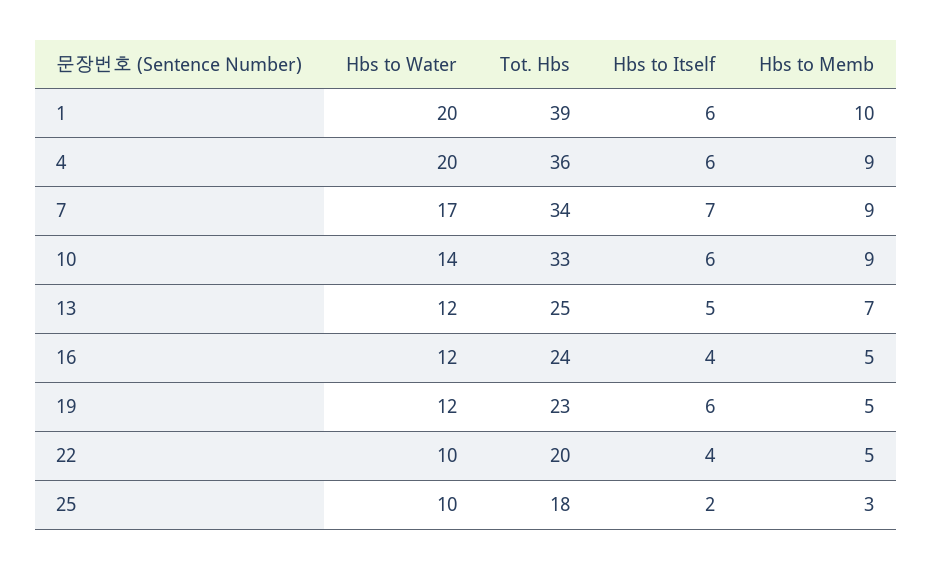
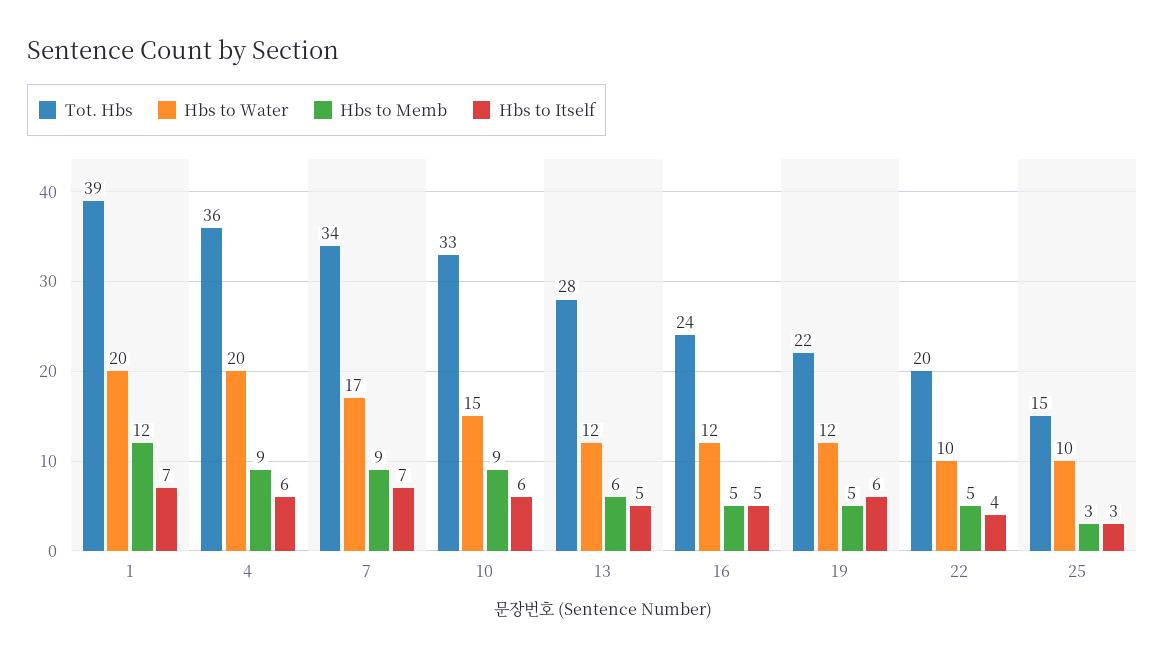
  {
    "Hbs to Water": {
      "1": 20,
      "4": 20,
      "7": 17,
-     "10": 14,
+     "10": 15,
      "13": 12,
      "16": 12,
      "19": 12,
      "22": 10,
      "25": 10
    },
    "Tot. Hbs": {
      "1": 39,
      "4": 36,
      "7": 34,
      "10": 33,
-     "13": 25,
+     "13": 28,
      "16": 24,
-     "19": 23,
+     "19": 22,
      "22": 20,
-     "25": 18
+     "25": 15
    },
    "Hbs to Itself": {
-     "1": 6,
+     "1": 7,
      "4": 6,
      "7": 7,
      "10": 6,
      "13": 5,
-     "16": 4,
+     "16": 5,
      "19": 6,
      "22": 4,
-     "25": 2
+     "25": 3
    },
    "Hbs to Memb": {
-     "1": 10,
+     "1": 12,
      "4": 9,
      "7": 9,
      "10": 9,
-     "13": 7,
+     "13": 6,
      "16": 5,
      "19": 5,
      "22": 5,
      "25": 3
    }
  }

